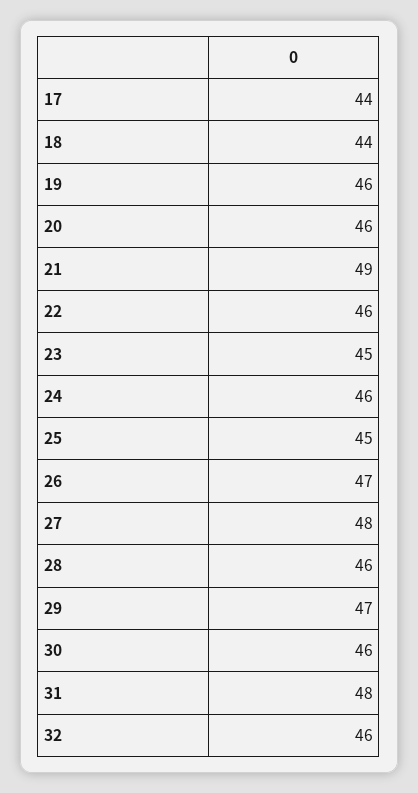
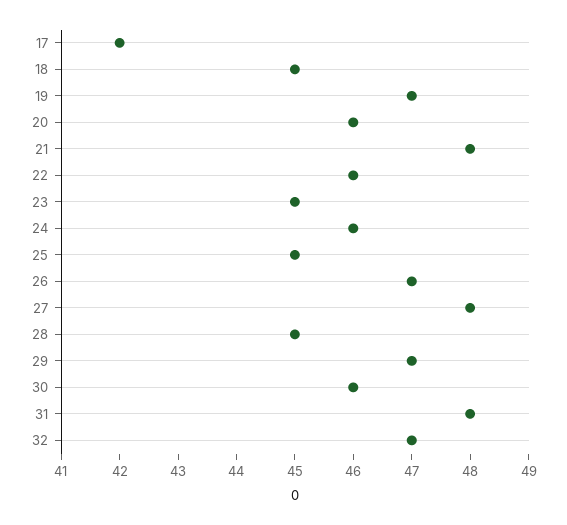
  {
-   "17": 44,
+   "17": 42,
-   "18": 44,
+   "18": 45,
-   "19": 46,
+   "19": 47,
    "20": 46,
-   "21": 49,
+   "21": 48,
    "22": 46,
    "23": 45,
    "24": 46,
    "25": 45,
    "26": 47,
    "27": 48,
-   "28": 46,
+   "28": 45,
    "29": 47,
    "30": 46,
    "31": 48,
-   "32": 46
+   "32": 47
  }

